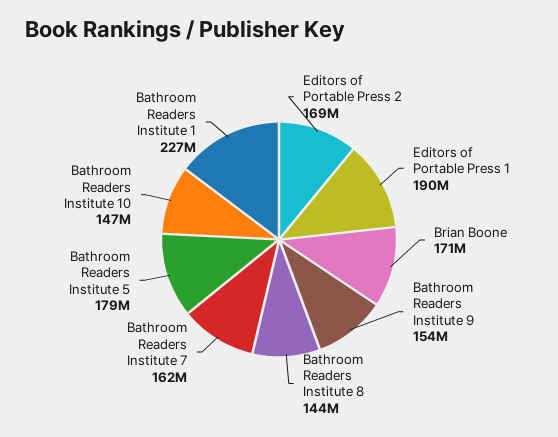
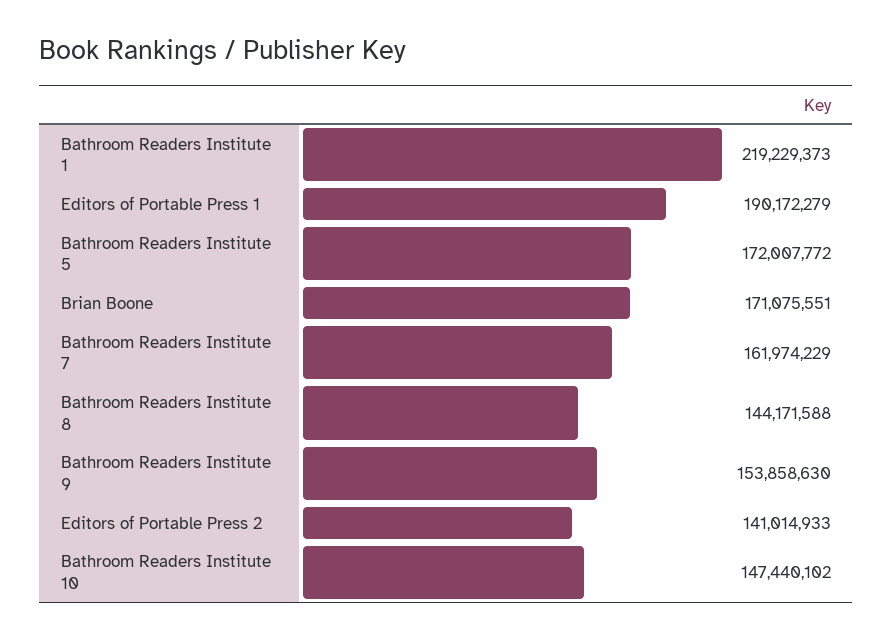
  {
-   "Editors of Portable Press 2": 169000000,
+   "Editors of Portable Press 2": 141014933,
    "Editors of Portable Press 1": 190172279,
    "Brian Boone": 171075551,
    "Bathroom Readers Institute 9": 153858630,
    "Bathroom Readers Institute 8": 144171588,
    "Bathroom Readers Institute 7": 161974229,
-   "Bathroom Readers Institute 5": 179000000,
+   "Bathroom Readers Institute 5": 172007772,
    "Bathroom Readers Institute 10": 147440102,
-   "Bathroom Readers Institute 1": 227000000
+   "Bathroom Readers Institute 1": 219229373
  }

